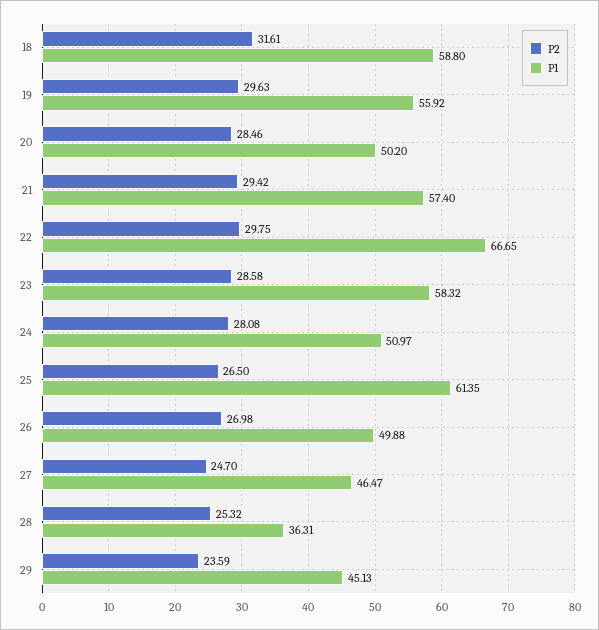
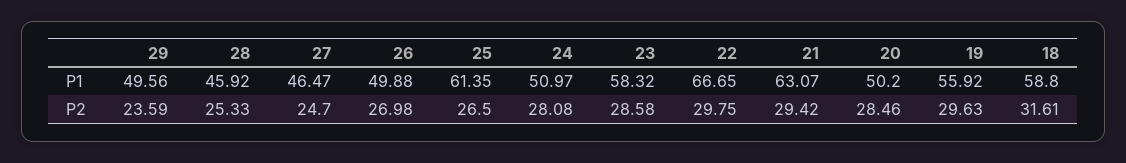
  {
    "P2": {
      "18": 31.61,
      "19": 29.63,
      "20": 28.46,
      "21": 29.42,
      "22": 29.75,
      "23": 28.58,
      "24": 28.08,
      "25": 26.5,
      "26": 26.98,
      "27": 24.7,
-     "28": 25.32,
+     "28": 25.33,
      "29": 23.59
    },
    "P1": {
      "18": 58.8,
      "19": 55.92,
      "20": 50.2,
-     "21": 57.4,
+     "21": 63.07,
      "22": 66.65,
      "23": 58.32,
      "24": 50.97,
      "25": 61.35,
      "26": 49.88,
      "27": 46.47,
-     "28": 36.31,
+     "28": 45.92,
-     "29": 45.13
+     "29": 49.56
    }
  }

